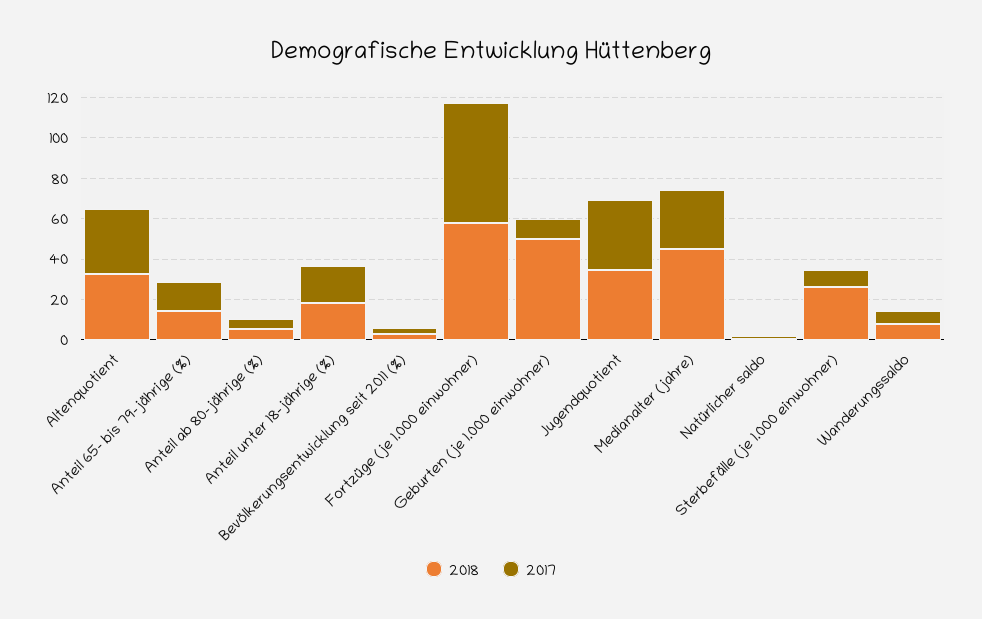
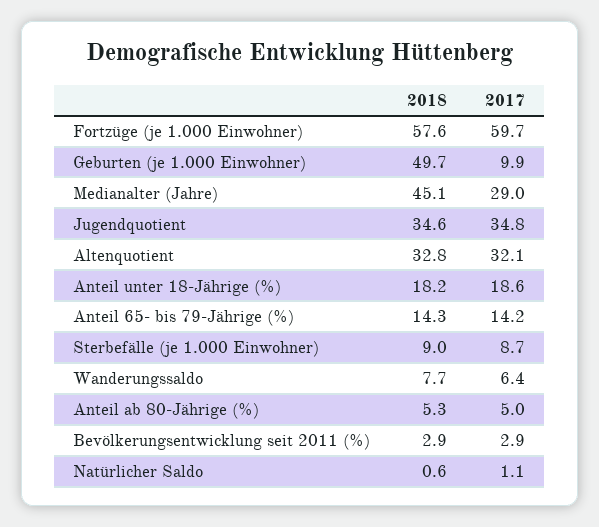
  {
    "2018": {
      "Altenquotient": 32.8,
      "Anteil 65- bis 79-jährige (%)": 14.3,
      "Anteil ab 80-jährige (%)": 5.3,
      "Anteil unter 18-jährige (%)": 18.2,
      "Bevölkerungsentwicklung seit 2011 (%)": 2.9,
      "Fortzüge (je 1.000 einwohner)": 57.6,
      "Geburten (je 1.000 einwohner)": 49.7,
      "Jugendquotient": 34.6,
      "Medianalter (jahre)": 45.1,
      "Natürlicher saldo": 0.6,
-     "Sterbefälle (je 1.000 einwohner)": 25,
+     "Sterbefälle (je 1.000 einwohner)": 9,
      "Wanderungssaldo": 7.7
    },
    "2017": {
      "Altenquotient": 32.1,
      "Anteil 65- bis 79-jährige (%)": 14.2,
      "Anteil ab 80-jährige (%)": 5,
      "Anteil unter 18-jährige (%)": 18.6,
      "Bevölkerungsentwicklung seit 2011 (%)": 2.9,
      "Fortzüge (je 1.000 einwohner)": 59.7,
      "Geburten (je 1.000 einwohner)": 9.9,
      "Jugendquotient": 34.8,
      "Medianalter (jahre)": 29,
      "Natürlicher saldo": 1.1,
      "Sterbefälle (je 1.000 einwohner)": 8.7,
      "Wanderungssaldo": 6.4
    }
  }

